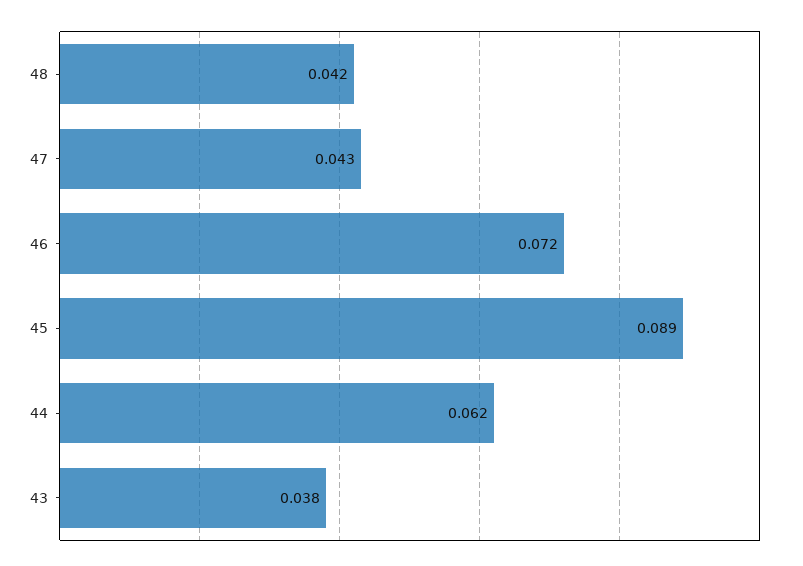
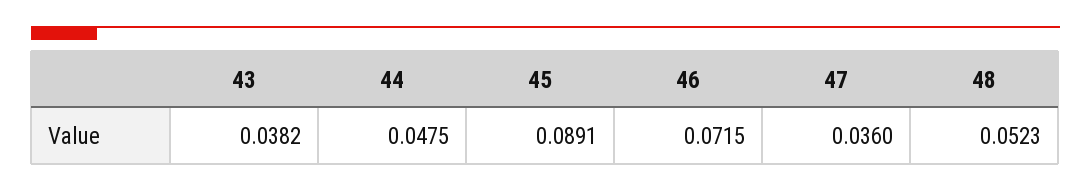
  {
-   "48": 0.042,
+   "48": 0.0523,
-   "47": 0.043,
+   "47": 0.036,
    "46": 0.0715,
    "45": 0.0891,
-   "44": 0.062,
+   "44": 0.0475,
    "43": 0.0382
  }

